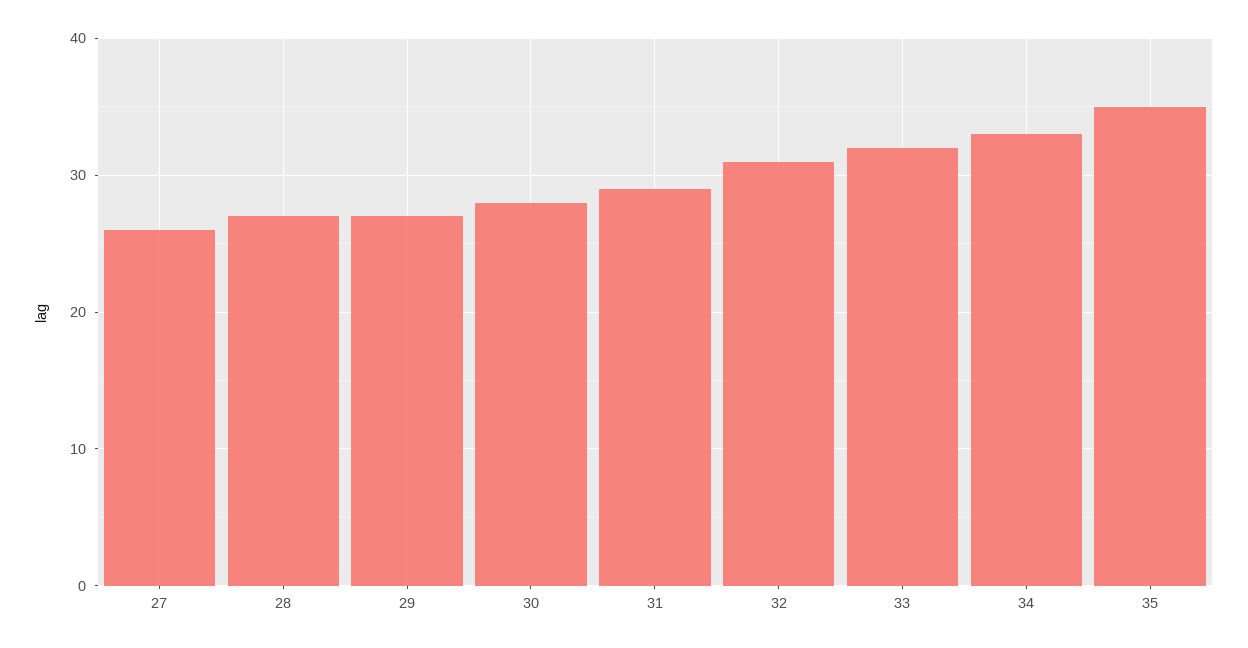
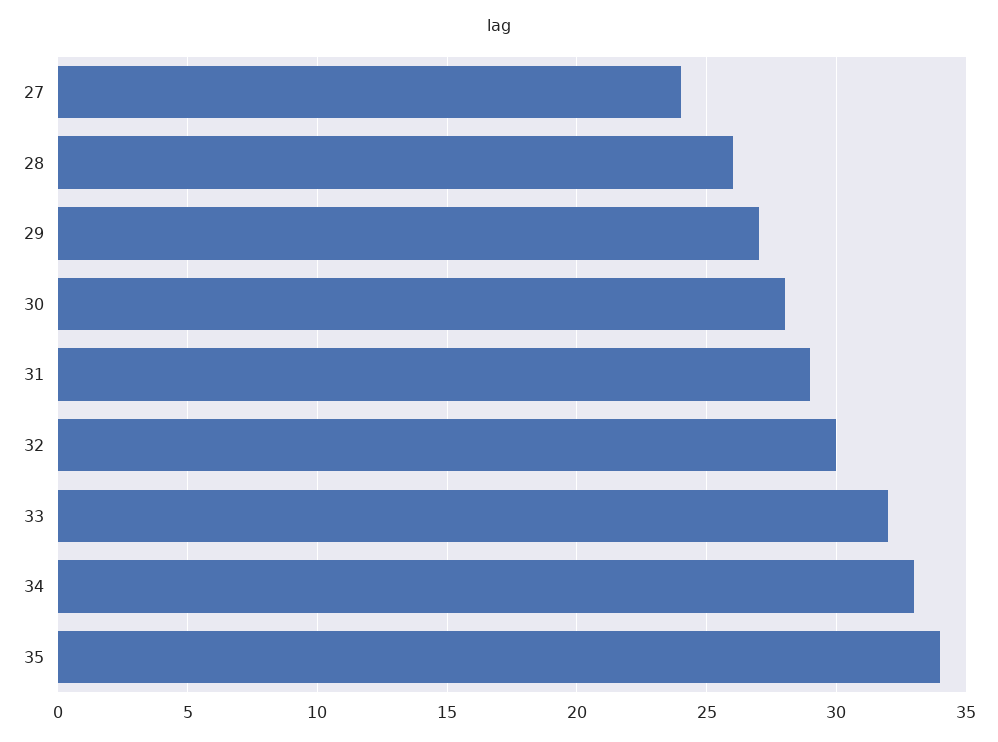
  {
-   "27": 26,
+   "27": 24,
-   "28": 27,
+   "28": 26,
    "29": 27,
    "30": 28,
    "31": 29,
-   "32": 31,
+   "32": 30,
    "33": 32,
    "34": 33,
-   "35": 35
+   "35": 34
  }

